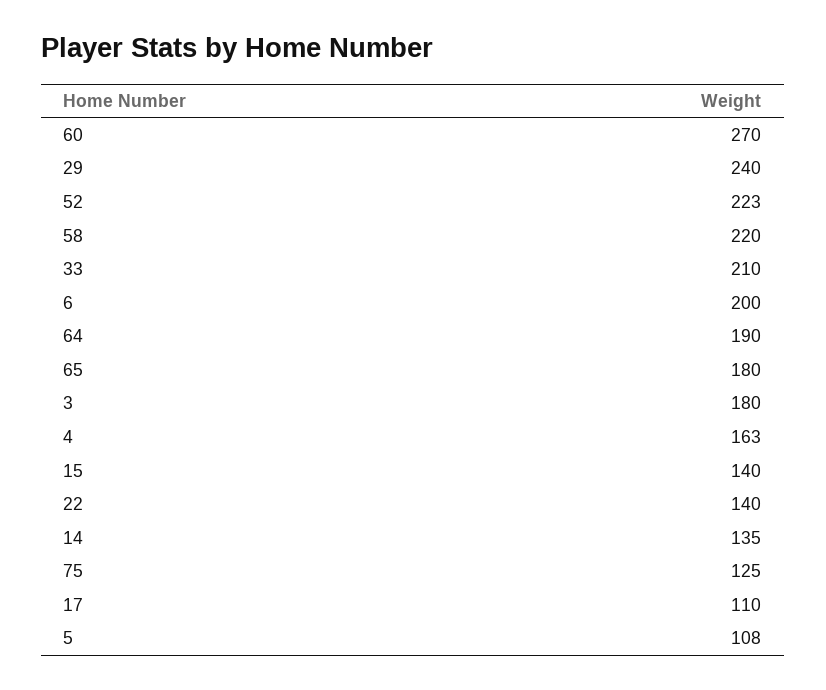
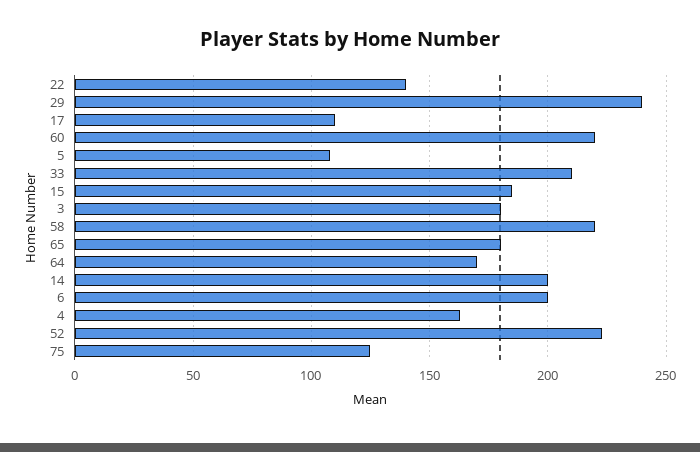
  {
-   "60": 270,
+   "60": 220,
    "29": 240,
    "52": 223,
    "58": 220,
    "33": 210,
    "6": 200,
-   "64": 190,
+   "64": 170,
    "65": 180,
    "3": 180,
    "4": 163,
-   "15": 140,
+   "15": 185,
    "22": 140,
-   "14": 135,
+   "14": 200,
    "75": 125,
    "17": 110,
    "5": 108
  }

